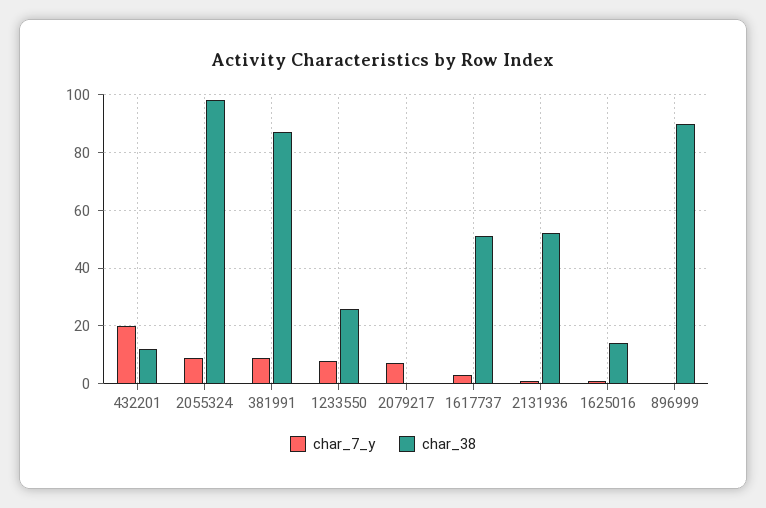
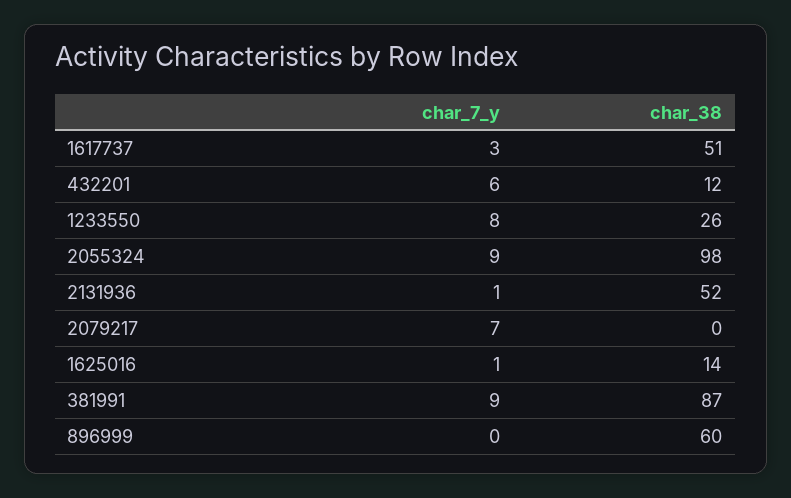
  {
    "char_7_y": {
-     "432201": 20,
+     "432201": 6,
      "2055324": 9,
      "381991": 9,
      "1233550": 8,
      "2079217": 7,
      "1617737": 3,
      "2131936": 1,
      "1625016": 1,
      "896999": 0
    },
    "char_38": {
      "432201": 12,
      "2055324": 98,
      "381991": 87,
      "1233550": 26,
      "2079217": 0,
      "1617737": 51,
      "2131936": 52,
      "1625016": 14,
-     "896999": 90
+     "896999": 60
    }
  }

